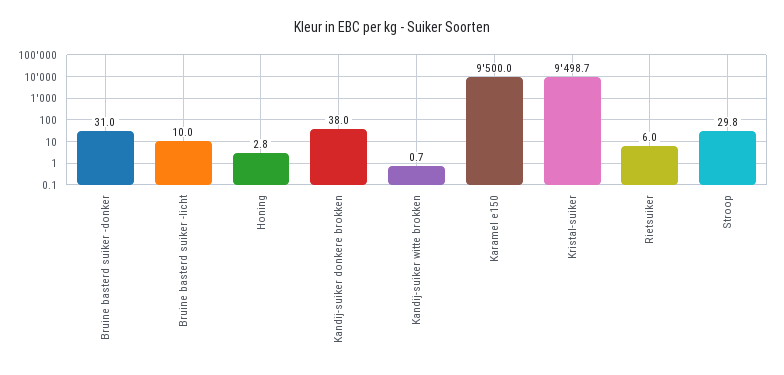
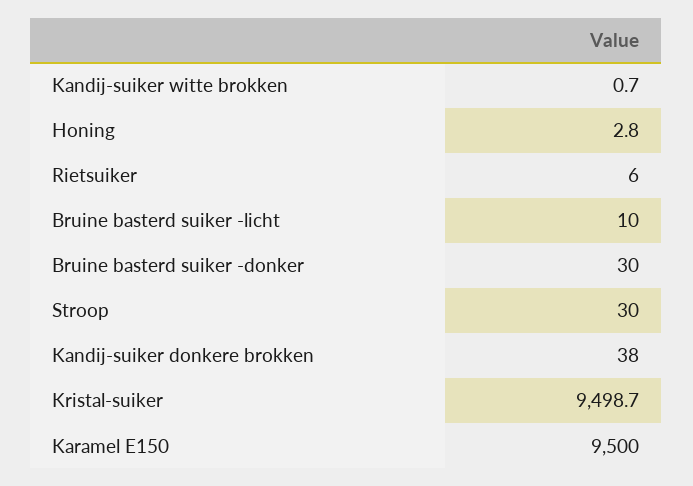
  {
-   "Bruine basterd suiker -donker": 31,
+   "Bruine basterd suiker -donker": 30,
    "Bruine basterd suiker -licht": 10,
    "Honing": 2.8,
    "Kandij-suiker donkere brokken": 38,
    "Kandij-suiker witte brokken": 0.7,
    "Karamel e150": 9500,
    "Kristal-suiker": 9498.7,
    "Rietsuiker": 6,
-   "Stroop": 29.8
+   "Stroop": 30
  }

